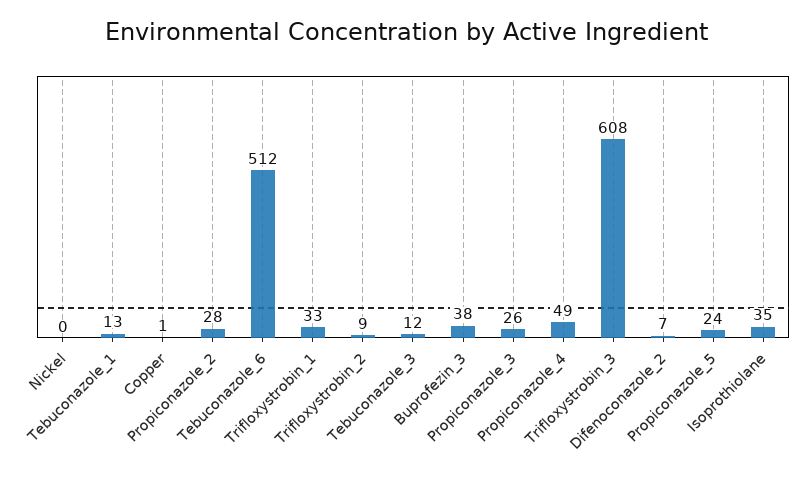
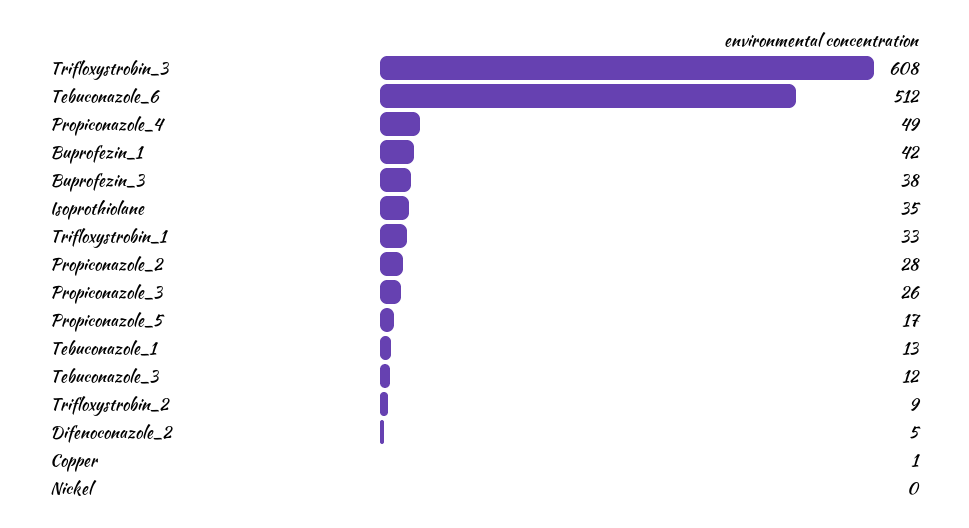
  {
    "Nickel": 0,
    "Tebuconazole_1": 13,
    "Copper": 1,
    "Propiconazole_2": 28,
    "Tebuconazole_6": 512,
    "Trifloxystrobin_1": 33,
    "Trifloxystrobin_2": 9,
    "Tebuconazole_3": 12,
    "Buprofezin_3": 38,
    "Propiconazole_3": 26,
    "Propiconazole_4": 49,
    "Trifloxystrobin_3": 608,
-   "Difenoconazole_2": 7,
+   "Difenoconazole_2": 5,
-   "Propiconazole_5": 24,
+   "Propiconazole_5": 17,
-   "Isoprothiolane": 35
+   "Isoprothiolane": 35,
+   "Buprofezin_1": 42
  }

